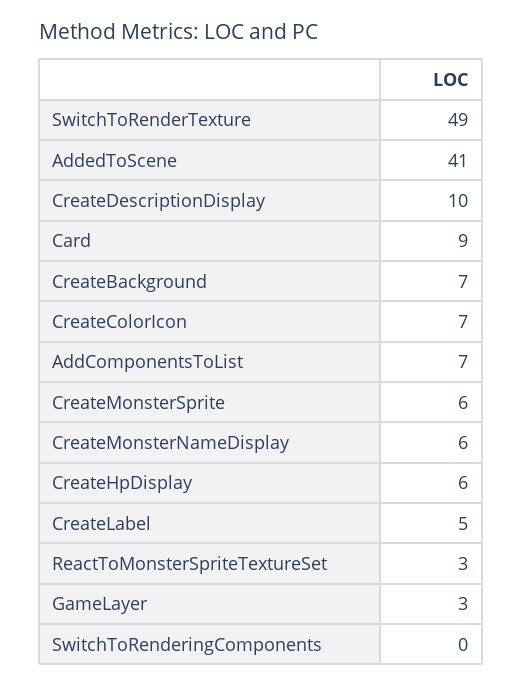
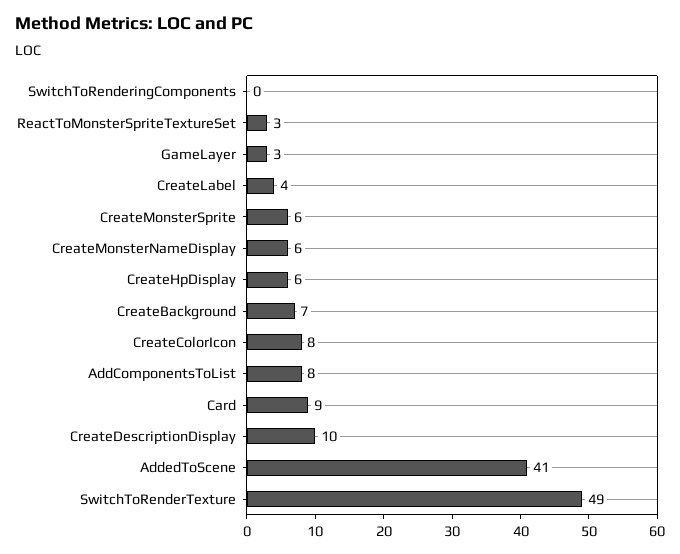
  {
    "SwitchToRenderTexture": 49,
    "AddedToScene": 41,
    "CreateDescriptionDisplay": 10,
    "Card": 9,
    "CreateBackground": 7,
-   "CreateColorIcon": 7,
+   "CreateColorIcon": 8,
-   "AddComponentsToList": 7,
+   "AddComponentsToList": 8,
    "CreateMonsterSprite": 6,
    "CreateMonsterNameDisplay": 6,
    "CreateHpDisplay": 6,
-   "CreateLabel": 5,
+   "CreateLabel": 4,
    "ReactToMonsterSpriteTextureSet": 3,
    "GameLayer": 3,
    "SwitchToRenderingComponents": 0
  }

